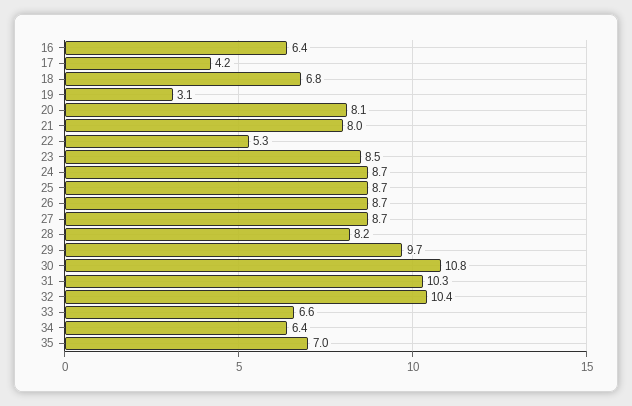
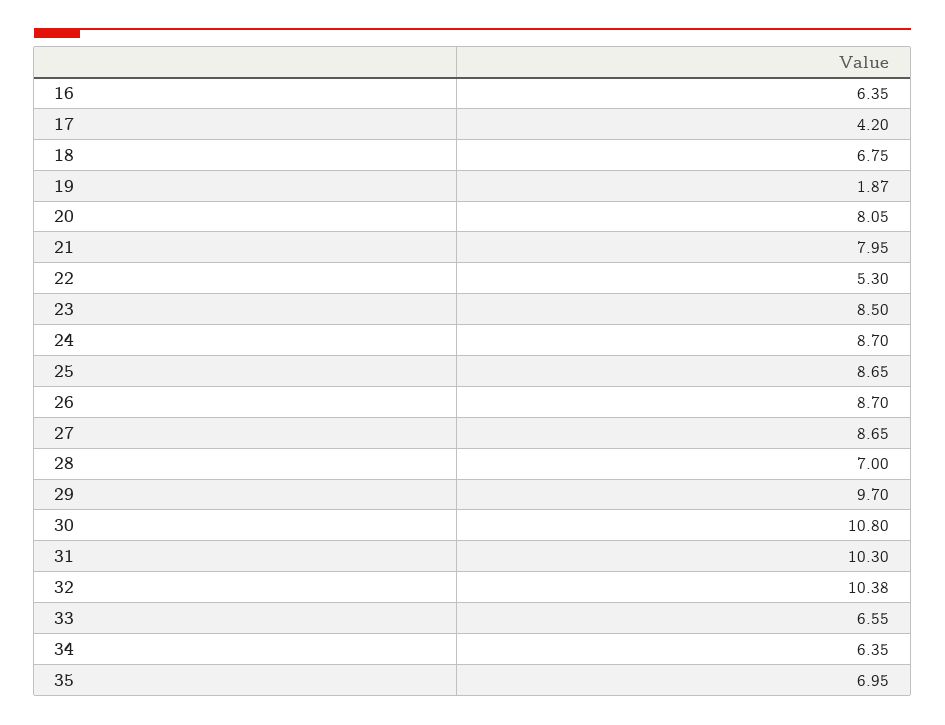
  {
    "16": 6.35,
    "17": 4.2,
    "18": 6.75,
-   "19": 3.1,
+   "19": 1.87,
    "20": 8.05,
    "21": 7.95,
    "22": 5.3,
    "23": 8.5,
    "24": 8.7,
    "25": 8.65,
    "26": 8.7,
    "27": 8.65,
-   "28": 8.2,
+   "28": 7,
    "29": 9.7,
    "30": 10.8,
    "31": 10.3,
    "32": 10.38,
    "33": 6.55,
    "34": 6.35,
    "35": 6.95
  }

